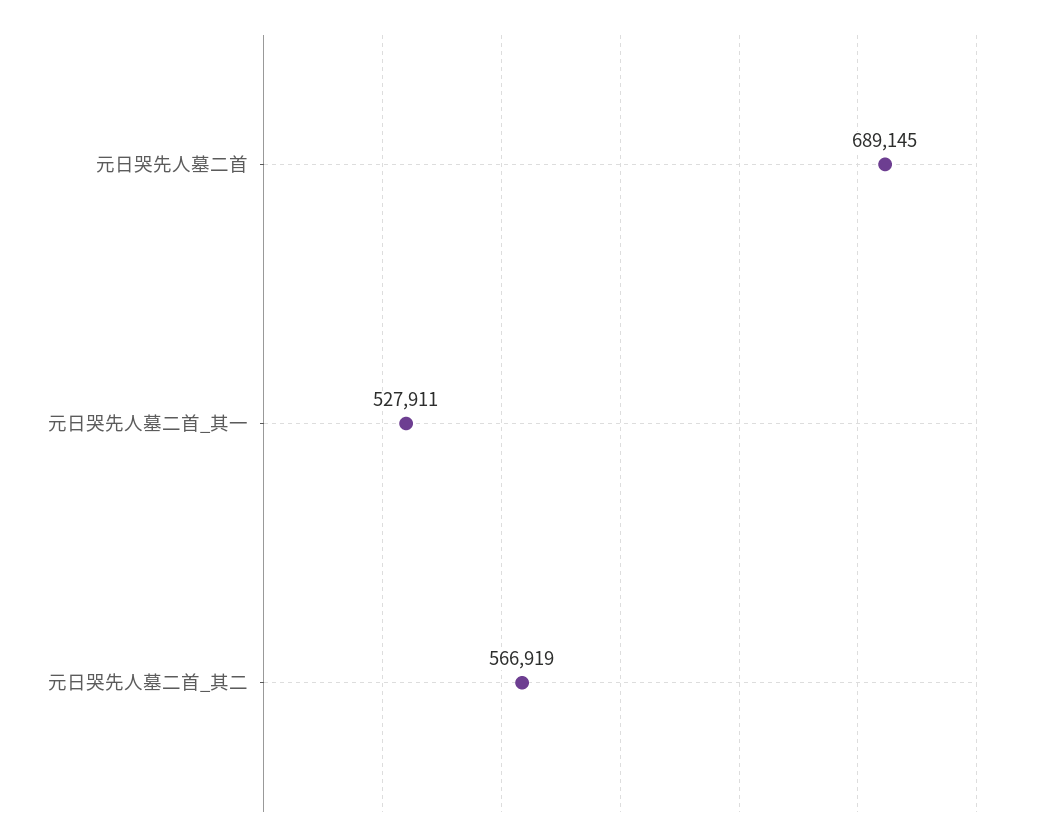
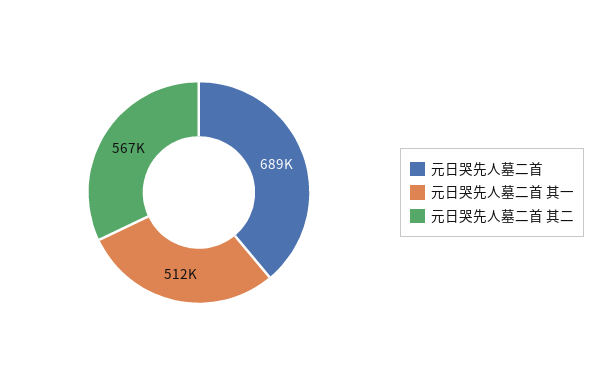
  {
    "元日哭先人墓二首": 689145,
-   "元日哭先人墓二首_其一": 527911,
+   "元日哭先人墓二首_其一": 512000,
    "元日哭先人墓二首_其二": 566919
  }

